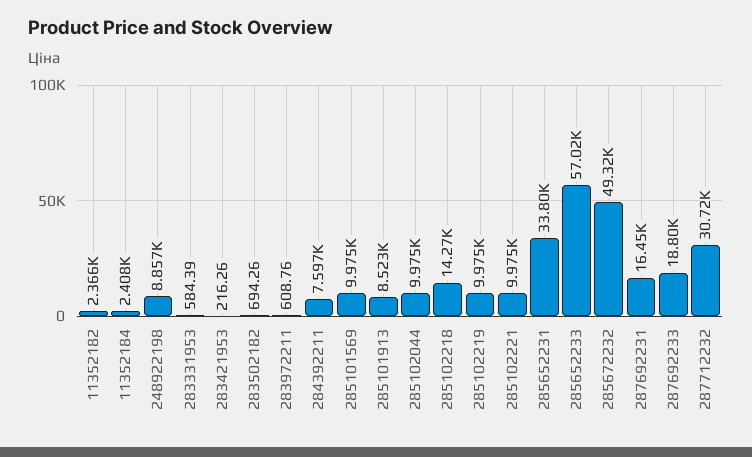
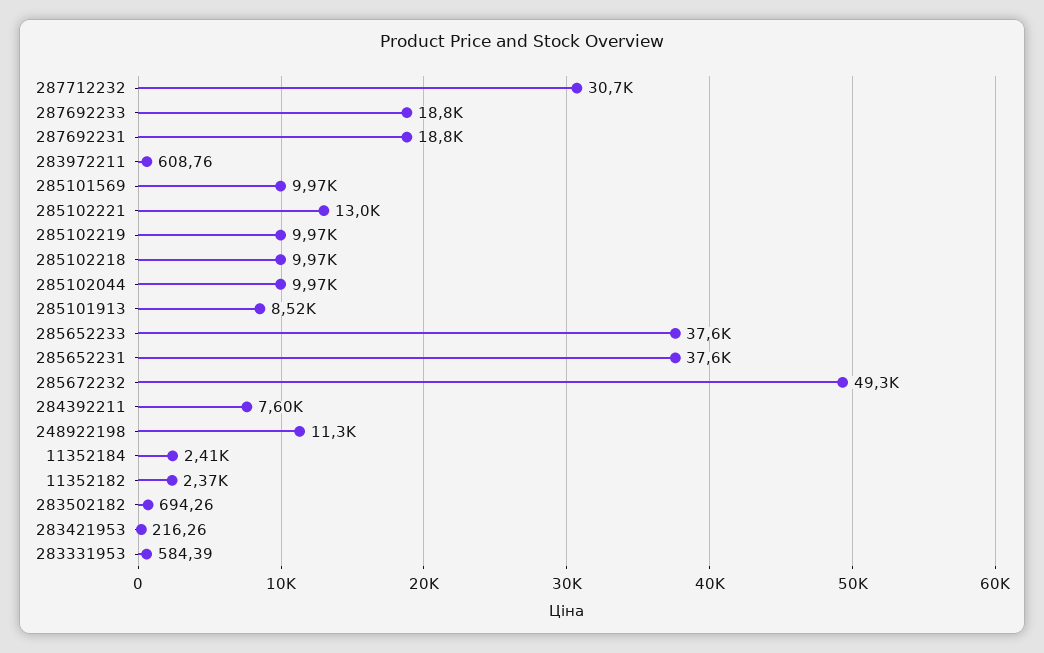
  {
    "11352182": 2366,
    "11352184": 2408,
-   "248922198": 8857,
+   "248922198": 11300,
    "283331953": 584.39,
    "283421953": 216.26,
    "283502182": 694.26,
    "283972211": 608.76,
    "284392211": 7597,
    "285101569": 9975,
    "285101913": 8523,
    "285102044": 9975,
-   "285102218": 14270,
+   "285102218": 9970,
    "285102219": 9975,
-   "285102221": 9975,
+   "285102221": 13000,
-   "285652231": 33800,
+   "285652231": 37600,
-   "285652233": 57020,
+   "285652233": 37600,
    "285672232": 49320,
-   "287692231": 16450,
+   "287692231": 18800,
    "287692233": 18800,
    "287712232": 30720
  }

